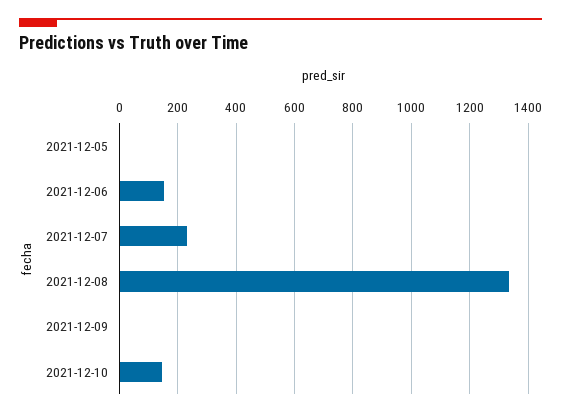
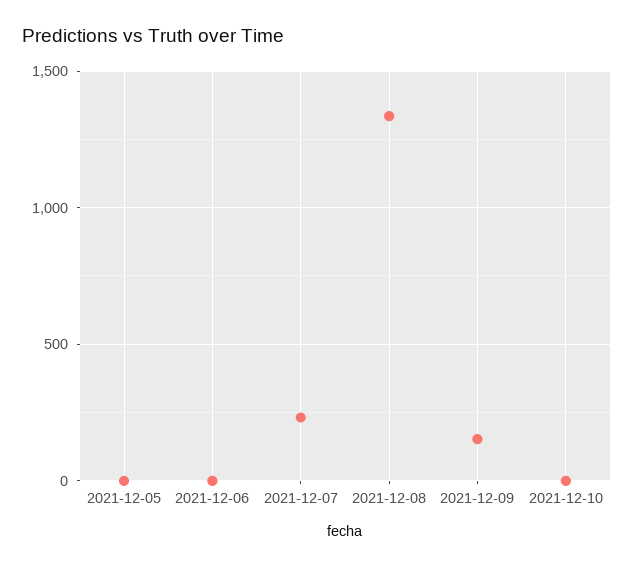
  {
    "2021-12-05": 0,
-   "2021-12-06": 150,
+   "2021-12-06": 0,
    "2021-12-07": 225,
    "2021-12-08": 1325,
-   "2021-12-09": 0,
+   "2021-12-09": 150,
-   "2021-12-10": 150
+   "2021-12-10": 0
  }

